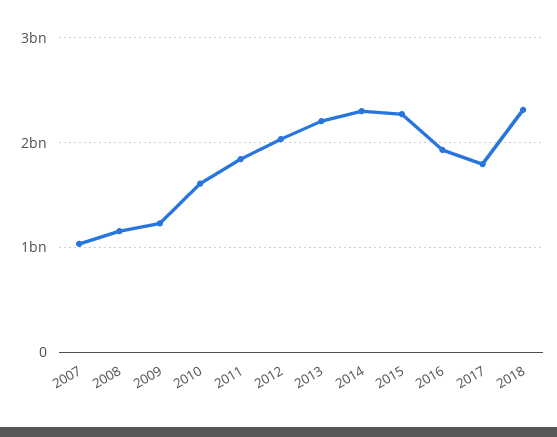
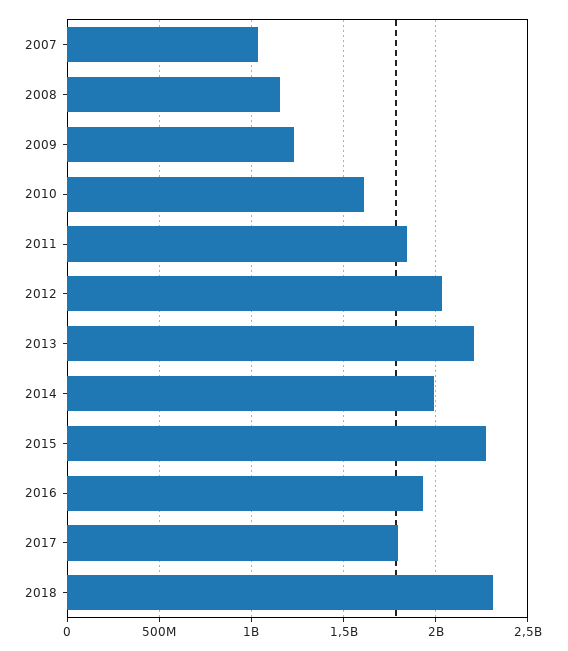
  {
    "2007": 1050000000,
    "2008": 1150000000,
    "2009": 1250000000,
    "2010": 1600000000,
    "2011": 1850000000,
    "2012": 2050000000,
    "2013": 2200000000,
-   "2014": 2300000000,
+   "2014": 2000000000,
    "2015": 2250000000,
    "2016": 1950000000,
    "2017": 1800000000,
    "2018": 2300000000
  }

